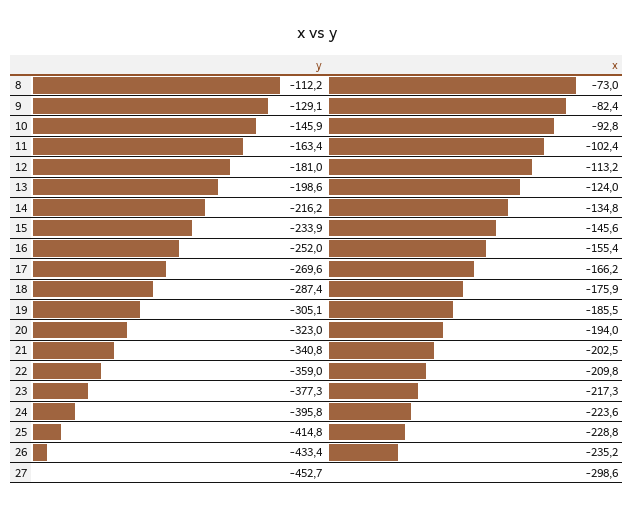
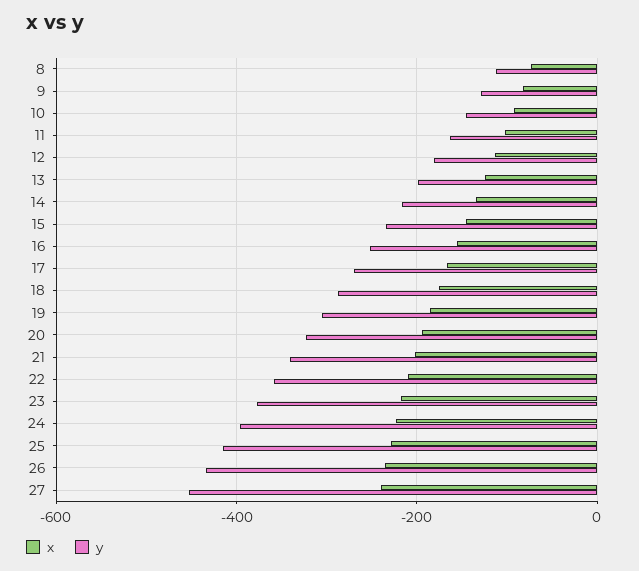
  {
    "y": {
      "8": -112.2,
      "9": -129.1,
      "10": -145.9,
      "11": -163.4,
      "12": -181,
      "13": -198.6,
      "14": -216.2,
      "15": -233.9,
      "16": -252,
      "17": -269.6,
      "18": -287.4,
      "19": -305.1,
      "20": -323,
      "21": -340.8,
      "22": -359,
      "23": -377.3,
      "24": -395.8,
      "25": -414.8,
      "26": -433.4,
      "27": -452.7
    },
    "x": {
      "8": -73,
      "9": -82.4,
      "10": -92.8,
      "11": -102.4,
      "12": -113.2,
      "13": -124,
      "14": -134.8,
      "15": -145.6,
      "16": -155.4,
      "17": -166.2,
      "18": -175.9,
      "19": -185.5,
      "20": -194,
      "21": -202.5,
      "22": -209.8,
      "23": -217.3,
      "24": -223.6,
      "25": -228.8,
      "26": -235.2,
-     "27": -298.6
+     "27": -240
    }
  }

